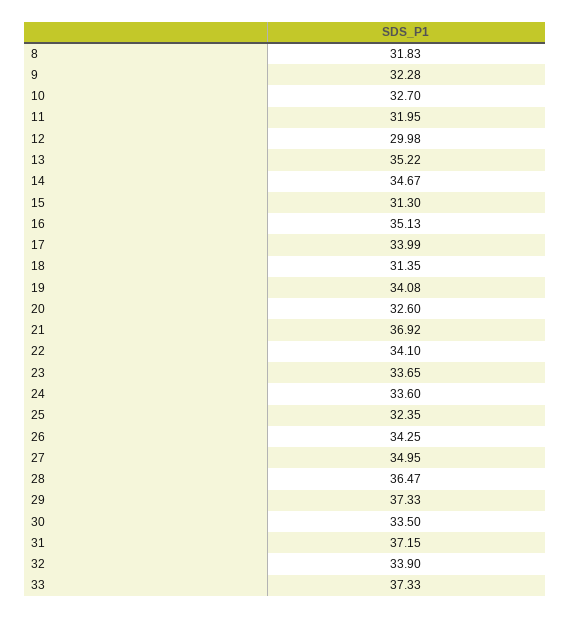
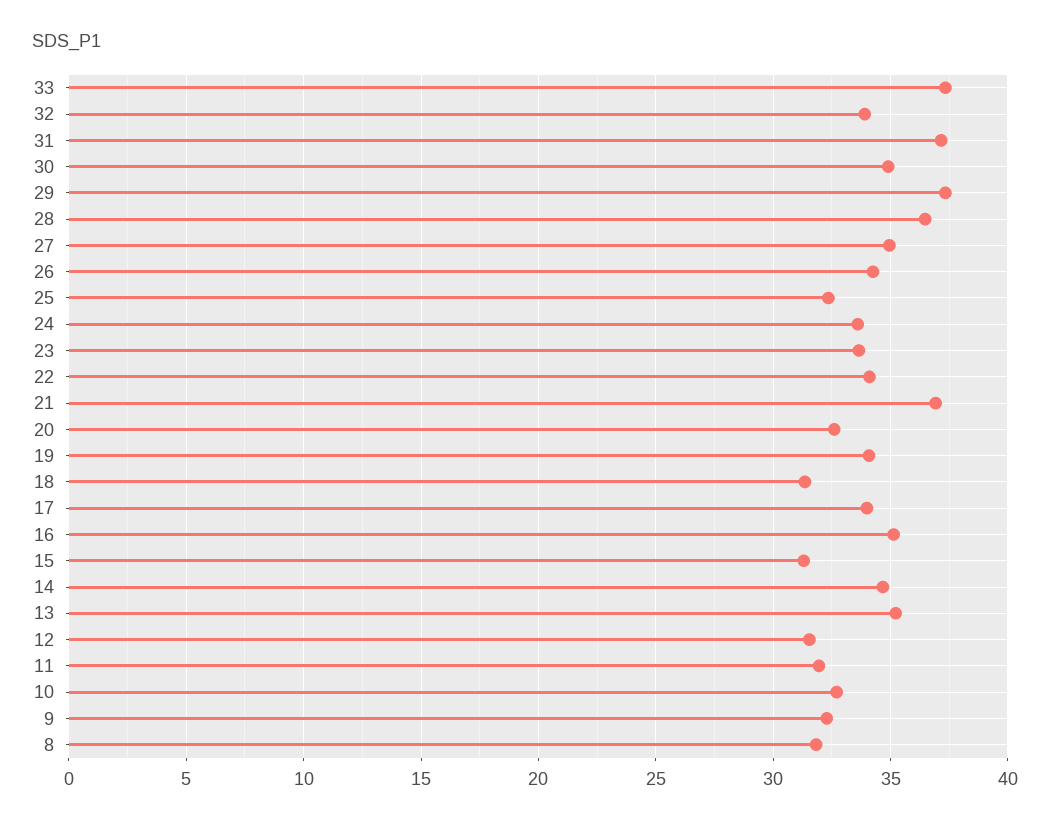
  {
    "8": 31.83,
    "9": 32.28,
    "10": 32.7,
    "11": 31.95,
-   "12": 29.98,
+   "12": 31.5,
    "13": 35.22,
    "14": 34.67,
    "15": 31.3,
    "16": 35.13,
    "17": 33.99,
    "18": 31.35,
    "19": 34.08,
    "20": 32.6,
    "21": 36.92,
    "22": 34.1,
    "23": 33.65,
    "24": 33.6,
    "25": 32.35,
    "26": 34.25,
    "27": 34.95,
    "28": 36.47,
    "29": 37.33,
-   "30": 33.5,
+   "30": 35,
    "31": 37.15,
    "32": 33.9,
    "33": 37.33
  }

